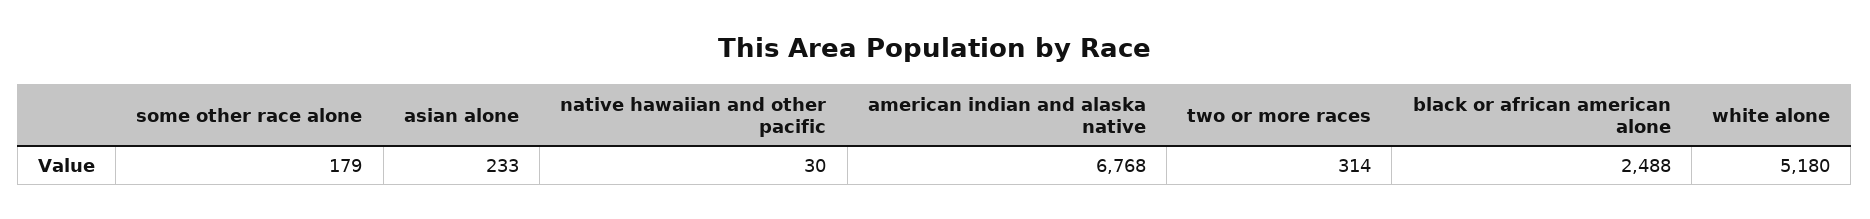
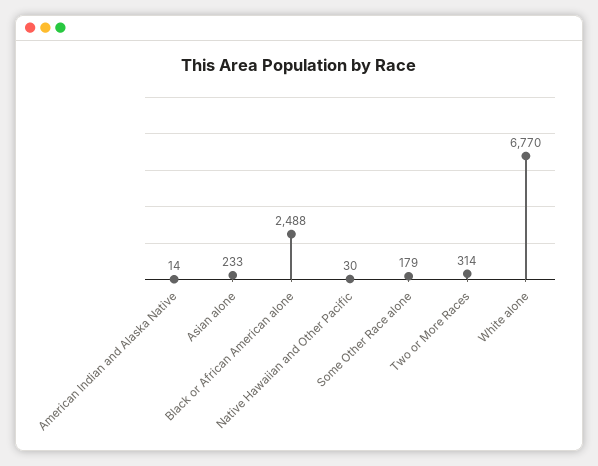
  {
    "some other race alone": 179,
    "asian alone": 233,
    "native hawaiian and other pacific": 30,
-   "american indian and alaska native": 6768,
+   "american indian and alaska native": 14,
    "two or more races": 314,
    "black or african american alone": 2488,
-   "white alone": 5180
+   "white alone": 6770
  }

